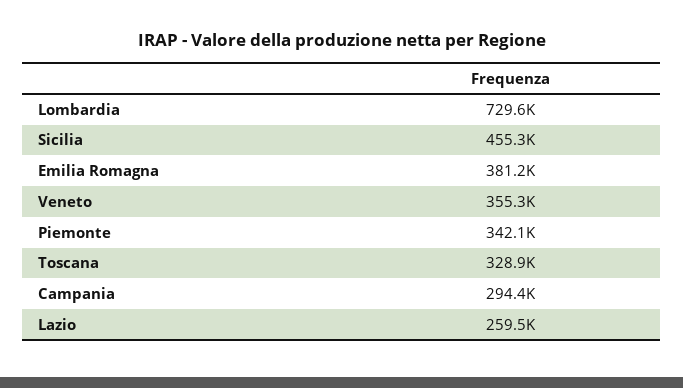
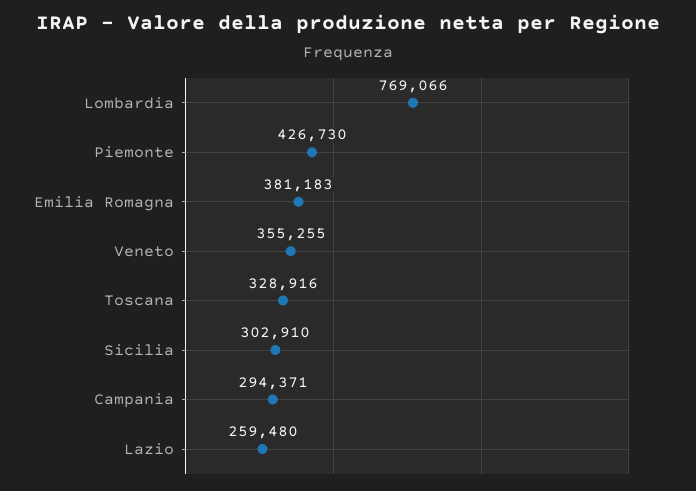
  {
-   "Lombardia": 729600,
+   "Lombardia": 769066,
-   "Sicilia": 455300,
+   "Sicilia": 302910,
    "Emilia Romagna": 381183,
    "Veneto": 355255,
-   "Piemonte": 342100,
+   "Piemonte": 426730,
    "Toscana": 328916,
    "Campania": 294371,
    "Lazio": 259480
  }

